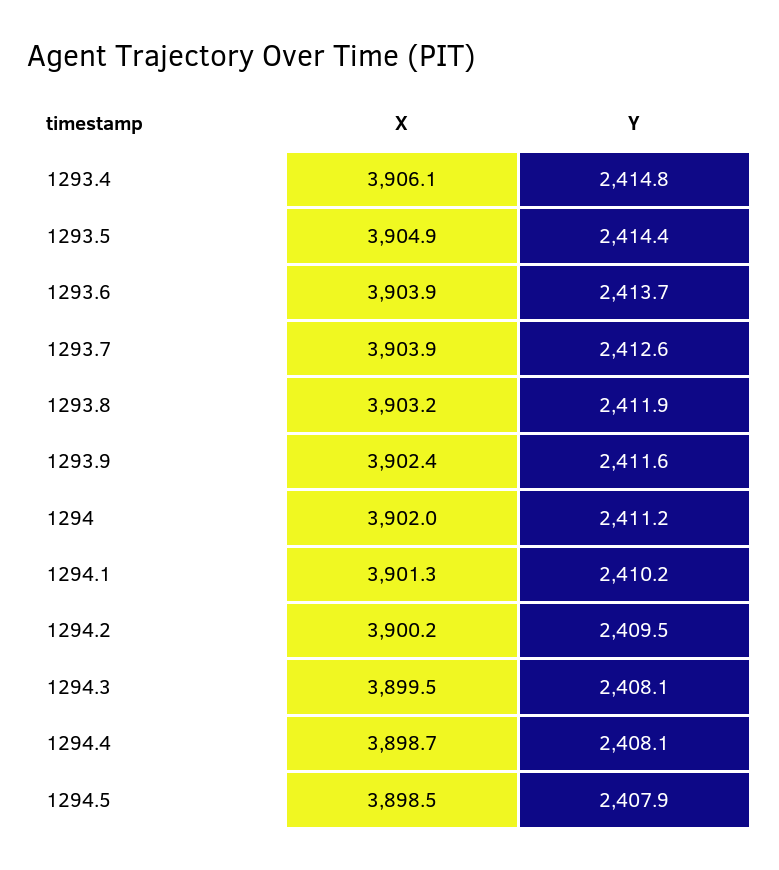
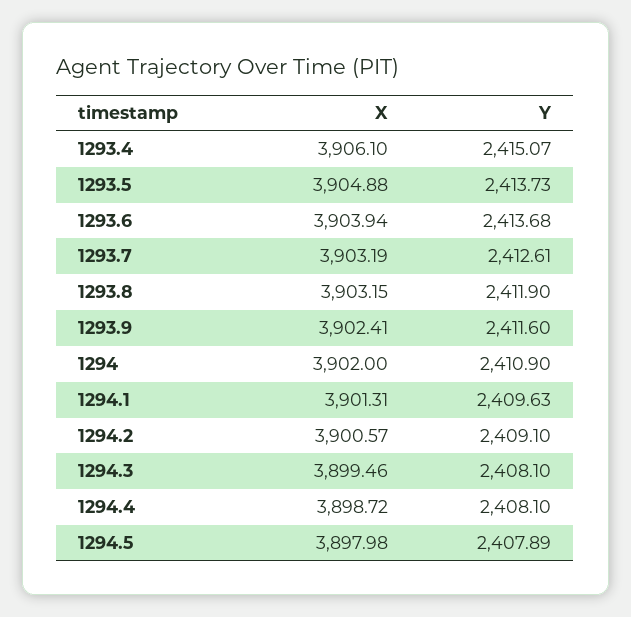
  {
    "X": {
      "1293.4": 3906.1,
      "1293.5": 3904.88,
      "1293.6": 3903.94,
-     "1293.7": 3903.9,
+     "1293.7": 3903.19,
      "1293.8": 3903.15,
      "1293.9": 3902.41,
      "1294": 3902,
      "1294.1": 3901.31,
-     "1294.2": 3900.2,
+     "1294.2": 3900.57,
      "1294.3": 3899.46,
      "1294.4": 3898.72,
-     "1294.5": 3898.5
+     "1294.5": 3897.98
    },
    "Y": {
-     "1293.4": 2414.8,
+     "1293.4": 2415.07,
-     "1293.5": 2414.4,
+     "1293.5": 2413.73,
      "1293.6": 2413.68,
      "1293.7": 2412.61,
      "1293.8": 2411.9,
      "1293.9": 2411.6,
-     "1294": 2411.2,
+     "1294": 2410.9,
-     "1294.1": 2410.2,
+     "1294.1": 2409.63,
-     "1294.2": 2409.5,
+     "1294.2": 2409.1,
      "1294.3": 2408.1,
      "1294.4": 2408.1,
      "1294.5": 2407.89
    }
  }

